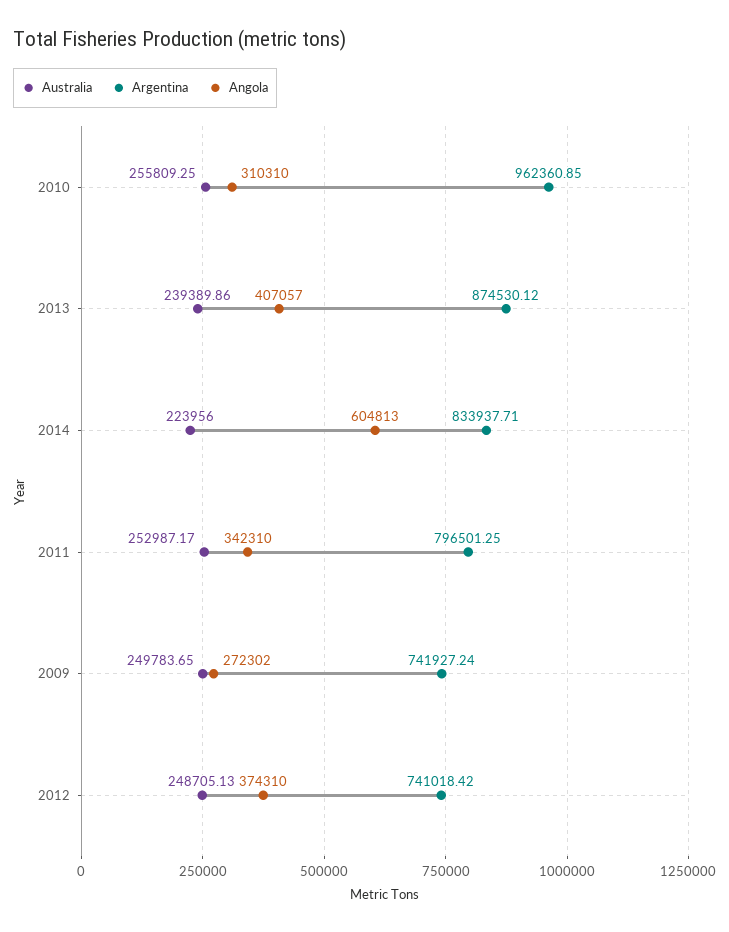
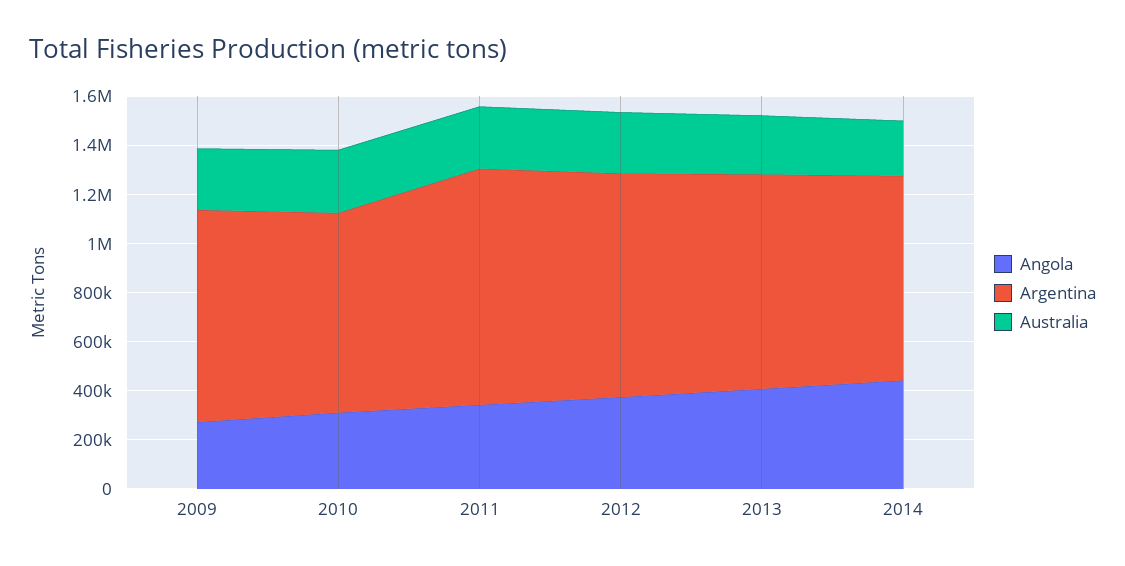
  {
    "Australia": {
      "2010": 255809.25,
      "2013": 239389.86,
      "2014": 223956,
      "2011": 252987.17,
      "2009": 249783.65,
      "2012": 248705.13
    },
    "Argentina": {
-     "2010": 962360.85,
+     "2010": 800000,
      "2013": 874530.12,
      "2014": 833937.71,
-     "2011": 796501.25,
+     "2011": 950000,
-     "2009": 741927.24,
+     "2009": 850000,
-     "2012": 741018.42
+     "2012": 900000
    },
    "Angola": {
      "2010": 310310,
      "2013": 407057,
-     "2014": 604813,
+     "2014": 450000,
      "2011": 342310,
      "2009": 272302,
      "2012": 374310
    }
  }

